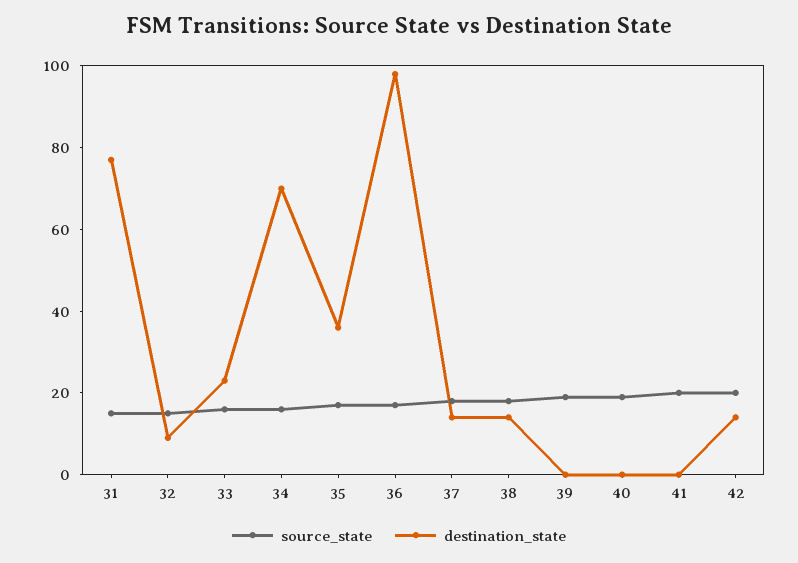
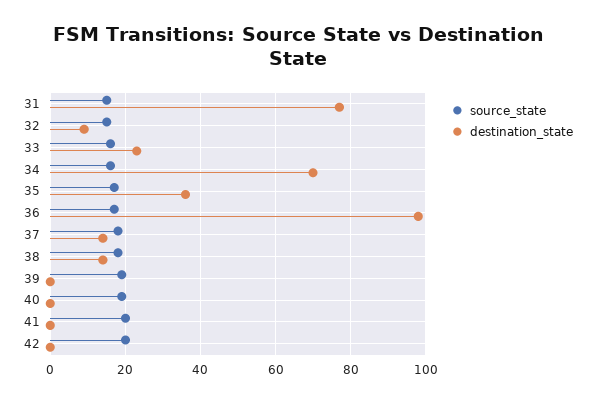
  {
    "source_state": {
      "31": 15,
      "32": 15,
      "33": 15,
      "34": 15,
      "35": 15,
      "36": 15,
      "37": 20,
      "38": 20,
      "39": 20,
      "40": 20,
      "41": 20,
      "42": 20
    },
    "destination_state": {
      "31": 75,
      "32": 10,
      "33": 25,
      "34": 70,
      "35": 35,
      "36": 100,
      "37": 15,
      "38": 15,
      "39": 0,
      "40": 0,
      "41": 0,
-     "42": 15
+     "42": 0
    }
  }

